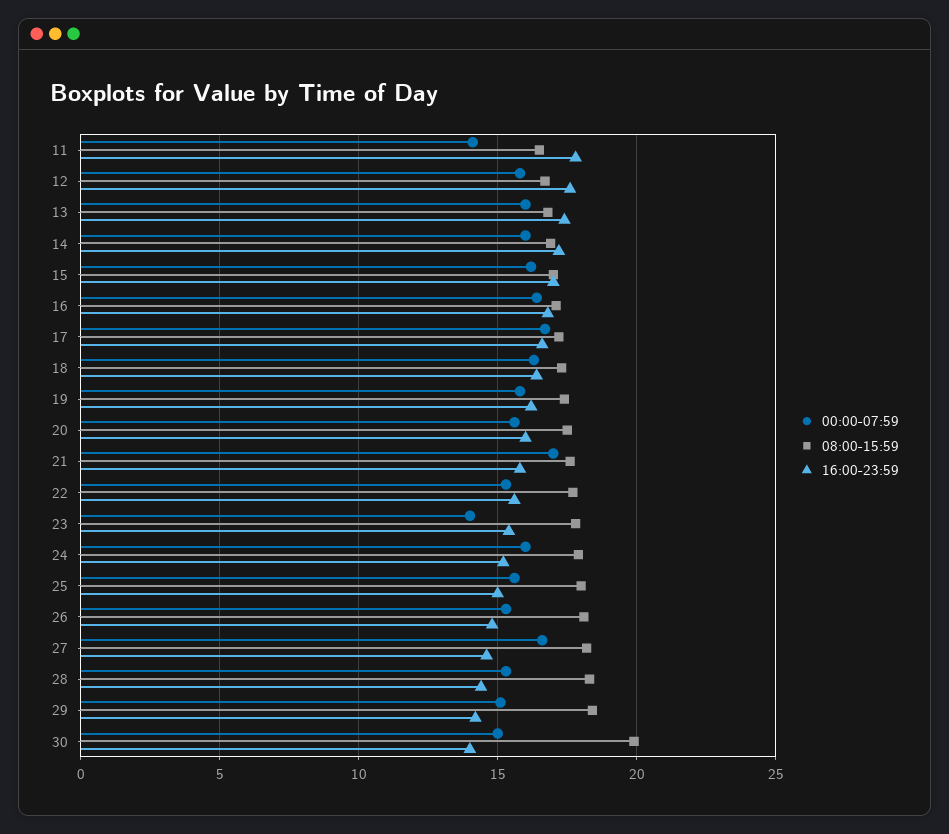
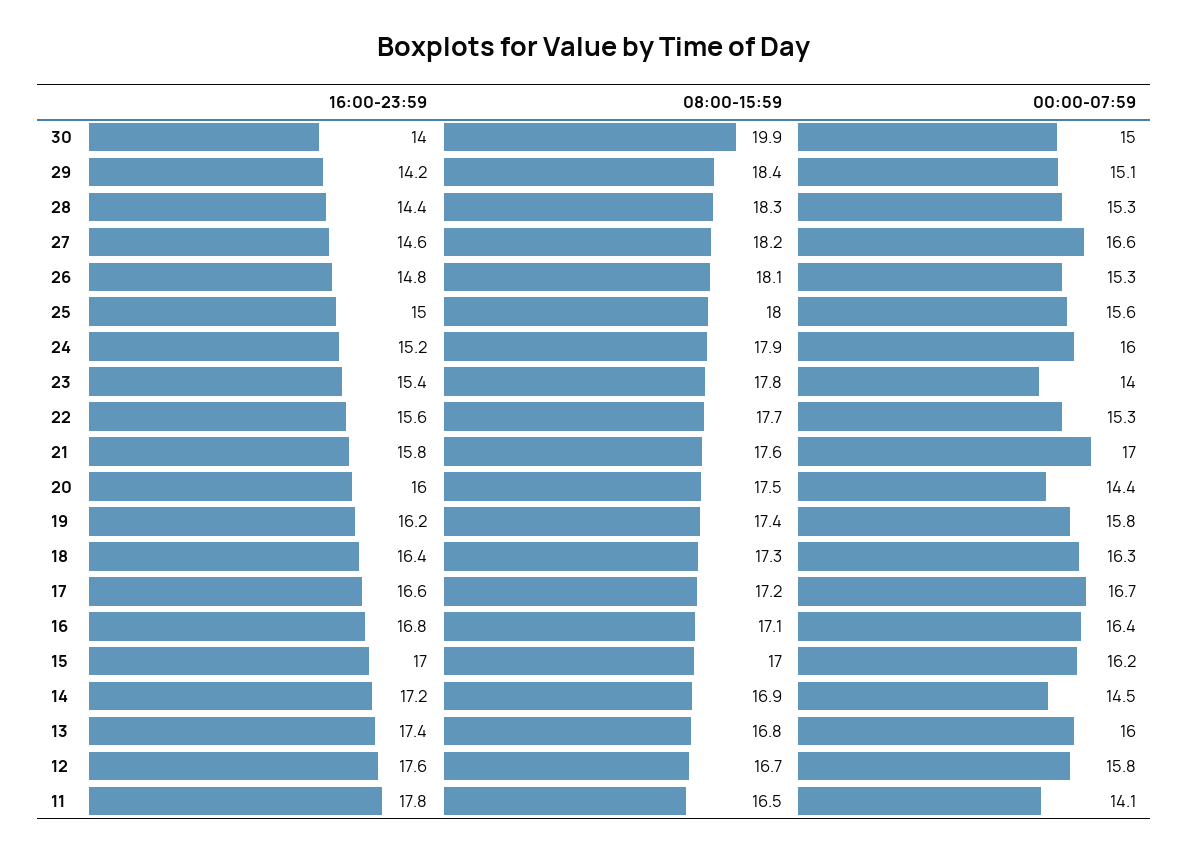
  {
    "00:00-07:59": {
      "11": 14.1,
      "12": 15.8,
      "13": 16,
-     "14": 16,
+     "14": 14.5,
      "15": 16.2,
      "16": 16.4,
      "17": 16.7,
      "18": 16.3,
      "19": 15.8,
-     "20": 15.5,
+     "20": 14.4,
      "21": 17,
      "22": 15.3,
      "23": 14,
      "24": 16,
      "25": 15.6,
      "26": 15.3,
      "27": 16.6,
      "28": 15.3,
      "29": 15.1,
      "30": 15
    },
    "08:00-15:59": {
      "11": 16.5,
      "12": 16.7,
      "13": 16.8,
      "14": 16.9,
      "15": 17,
      "16": 17.1,
      "17": 17.2,
      "18": 17.3,
      "19": 17.4,
      "20": 17.5,
      "21": 17.6,
      "22": 17.7,
      "23": 17.8,
      "24": 17.9,
      "25": 18,
      "26": 18.1,
      "27": 18.2,
      "28": 18.3,
      "29": 18.4,
      "30": 19.9
    },
    "16:00-23:59": {
      "11": 17.8,
      "12": 17.6,
      "13": 17.4,
      "14": 17.2,
      "15": 17,
      "16": 16.8,
      "17": 16.6,
      "18": 16.4,
      "19": 16.2,
      "20": 16,
      "21": 15.8,
      "22": 15.6,
      "23": 15.4,
      "24": 15.2,
      "25": 15,
      "26": 14.8,
      "27": 14.6,
      "28": 14.4,
      "29": 14.2,
      "30": 14
    }
  }

